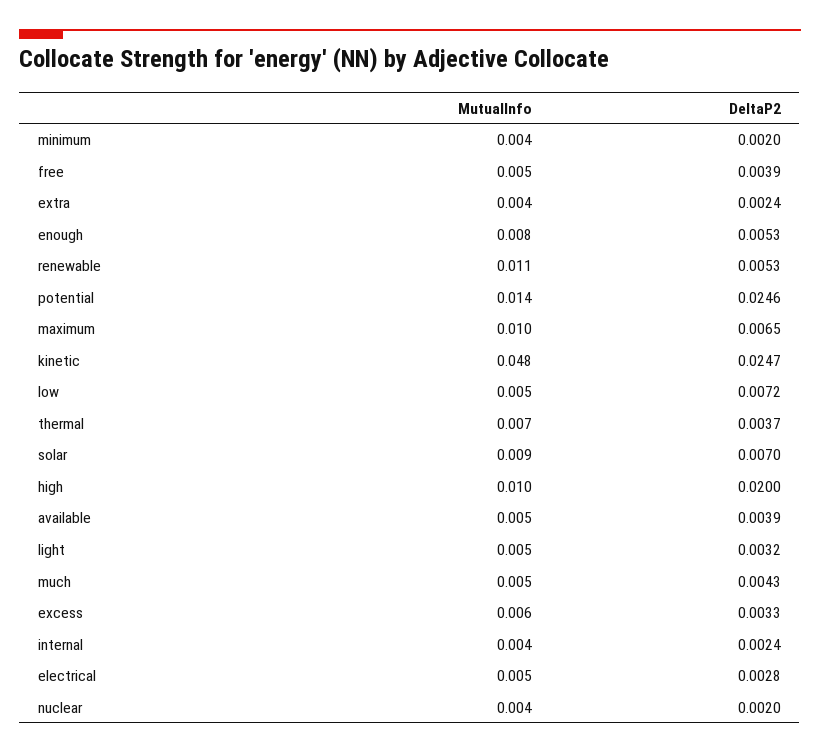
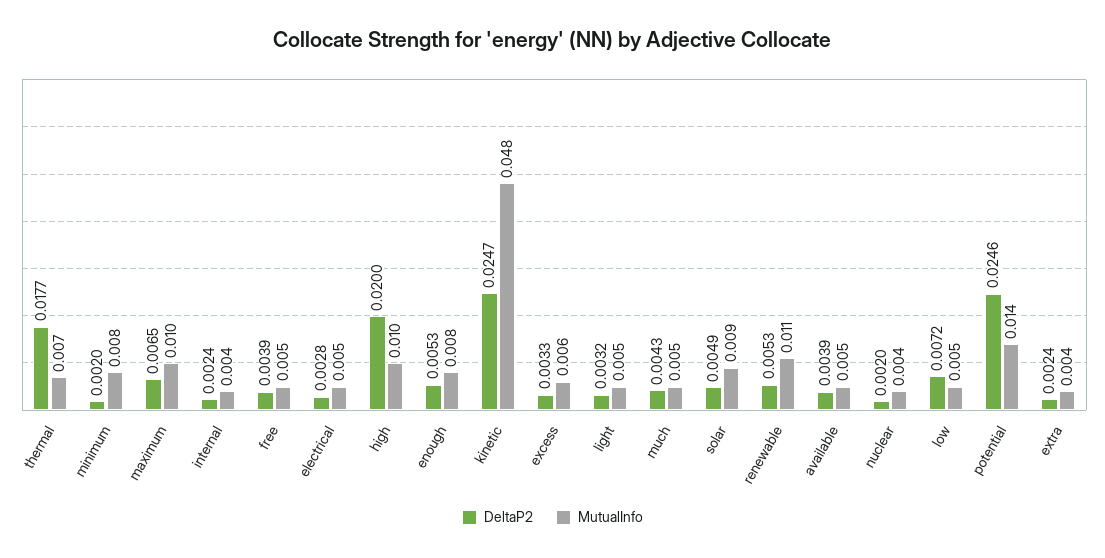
  {
    "MutualInfo": {
-     "minimum": 0.004,
+     "minimum": 0.008,
      "free": 0.005,
      "extra": 0.004,
      "enough": 0.008,
      "renewable": 0.011,
      "potential": 0.014,
      "maximum": 0.01,
      "kinetic": 0.048,
      "low": 0.005,
      "thermal": 0.007,
      "solar": 0.009,
      "high": 0.01,
      "available": 0.005,
      "light": 0.005,
      "much": 0.005,
      "excess": 0.006,
      "internal": 0.004,
      "electrical": 0.005,
      "nuclear": 0.004
    },
    "DeltaP2": {
      "minimum": 0.002,
      "free": 0.0039,
      "extra": 0.0024,
      "enough": 0.0053,
      "renewable": 0.0053,
      "potential": 0.0246,
      "maximum": 0.0065,
      "kinetic": 0.0247,
      "low": 0.0072,
-     "thermal": 0.0037,
+     "thermal": 0.0177,
-     "solar": 0.007,
+     "solar": 0.0049,
      "high": 0.02,
      "available": 0.0039,
      "light": 0.0032,
      "much": 0.0043,
      "excess": 0.0033,
      "internal": 0.0024,
      "electrical": 0.0028,
      "nuclear": 0.002
    }
  }

